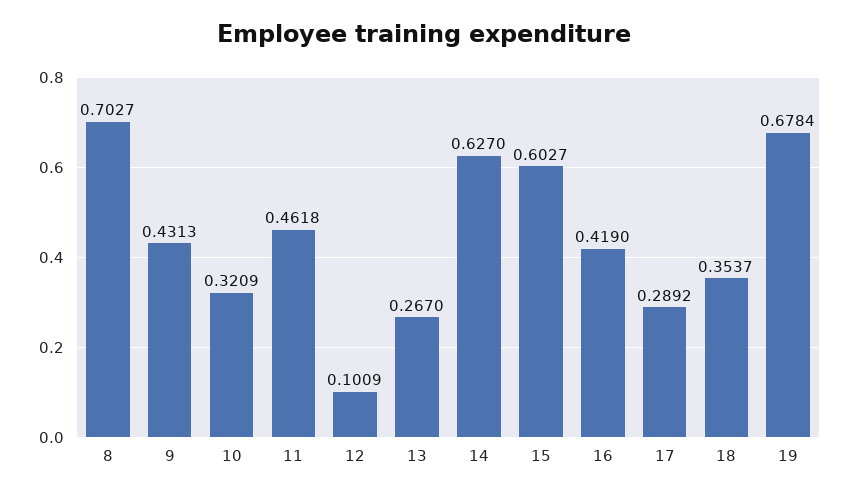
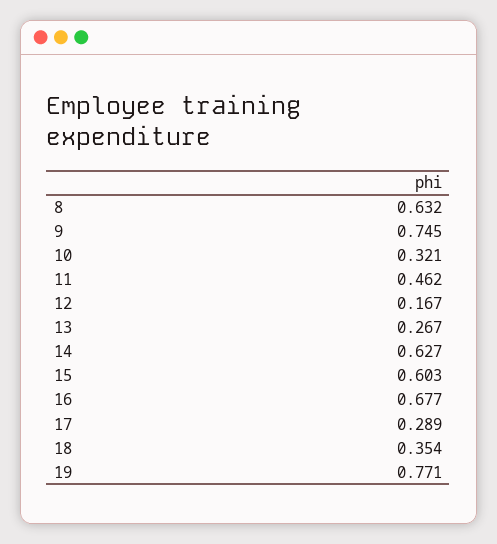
  {
-   "8": 0.7027,
+   "8": 0.632,
-   "9": 0.4313,
+   "9": 0.745,
    "10": 0.3209,
    "11": 0.4618,
-   "12": 0.1009,
+   "12": 0.167,
    "13": 0.267,
    "14": 0.627,
    "15": 0.6027,
-   "16": 0.419,
+   "16": 0.677,
    "17": 0.2892,
    "18": 0.3537,
-   "19": 0.6784
+   "19": 0.771
  }

